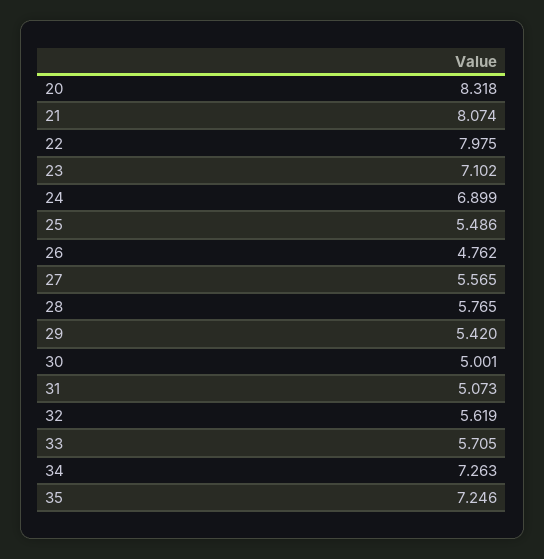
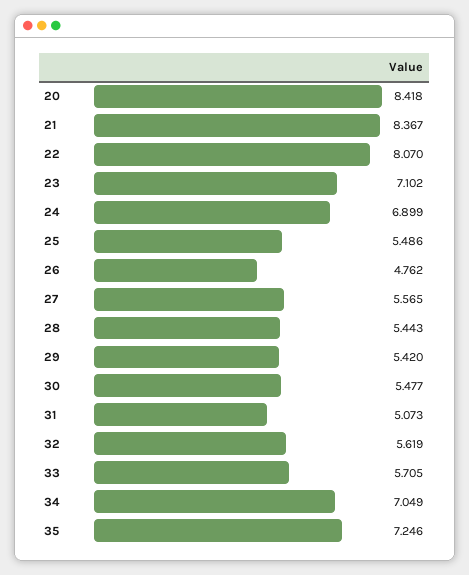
  {
-   "20": 8.318,
+   "20": 8.418,
-   "21": 8.074,
+   "21": 8.367,
-   "22": 7.975,
+   "22": 8.07,
    "23": 7.102,
    "24": 6.899,
    "25": 5.486,
    "26": 4.762,
    "27": 5.565,
-   "28": 5.765,
+   "28": 5.443,
    "29": 5.42,
-   "30": 5.001,
+   "30": 5.477,
    "31": 5.073,
    "32": 5.619,
    "33": 5.705,
-   "34": 7.263,
+   "34": 7.049,
    "35": 7.246
  }

